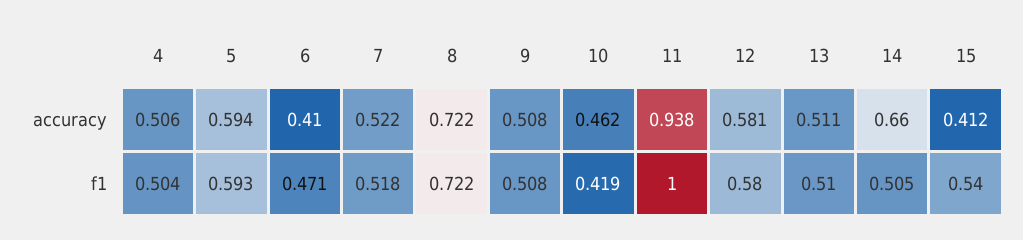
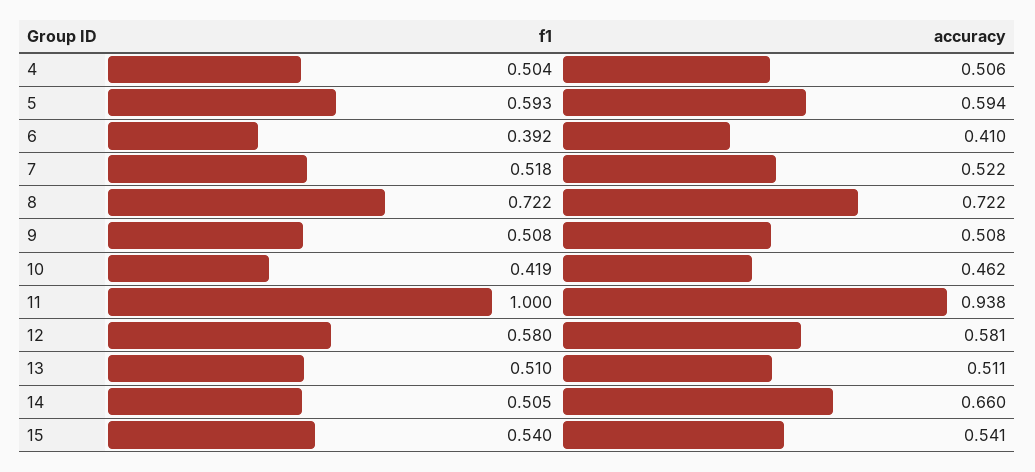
  {
    "4": {
      "accuracy": 0.506,
      "f1": 0.504
    },
    "5": {
      "accuracy": 0.594,
      "f1": 0.593
    },
    "6": {
      "accuracy": 0.41,
-     "f1": 0.471
+     "f1": 0.392
    },
    "7": {
      "accuracy": 0.522,
      "f1": 0.518
    },
    "8": {
      "accuracy": 0.722,
      "f1": 0.722
    },
    "9": {
      "accuracy": 0.508,
      "f1": 0.508
    },
    "10": {
      "accuracy": 0.462,
      "f1": 0.419
    },
    "11": {
      "accuracy": 0.938,
      "f1": 1
    },
    "12": {
      "accuracy": 0.581,
      "f1": 0.58
    },
    "13": {
      "accuracy": 0.511,
      "f1": 0.51
    },
    "14": {
      "accuracy": 0.66,
      "f1": 0.505
    },
    "15": {
-     "accuracy": 0.412,
+     "accuracy": 0.541,
      "f1": 0.54
    }
  }

